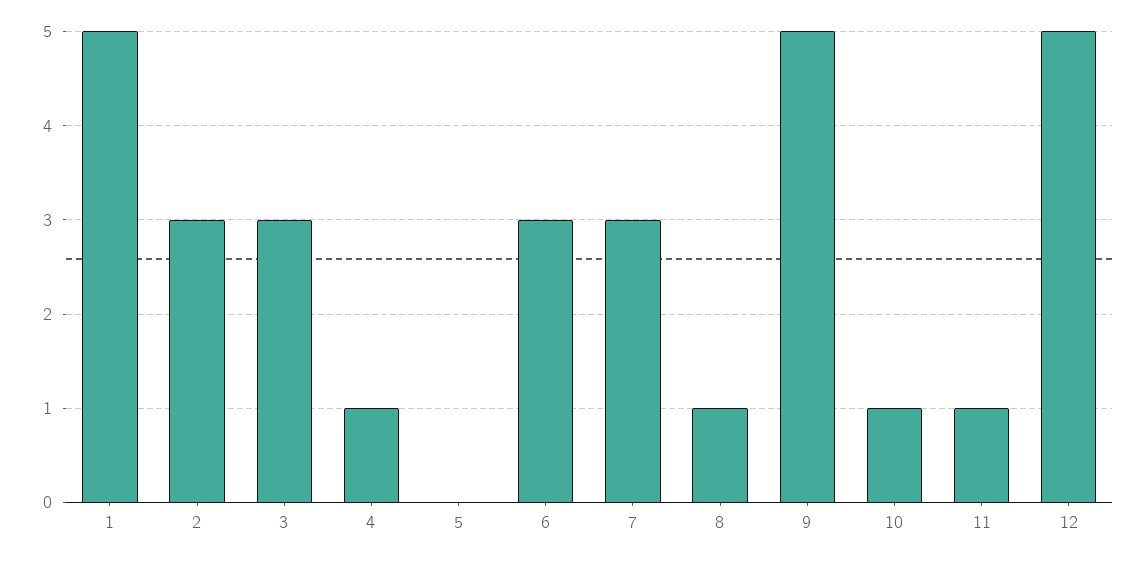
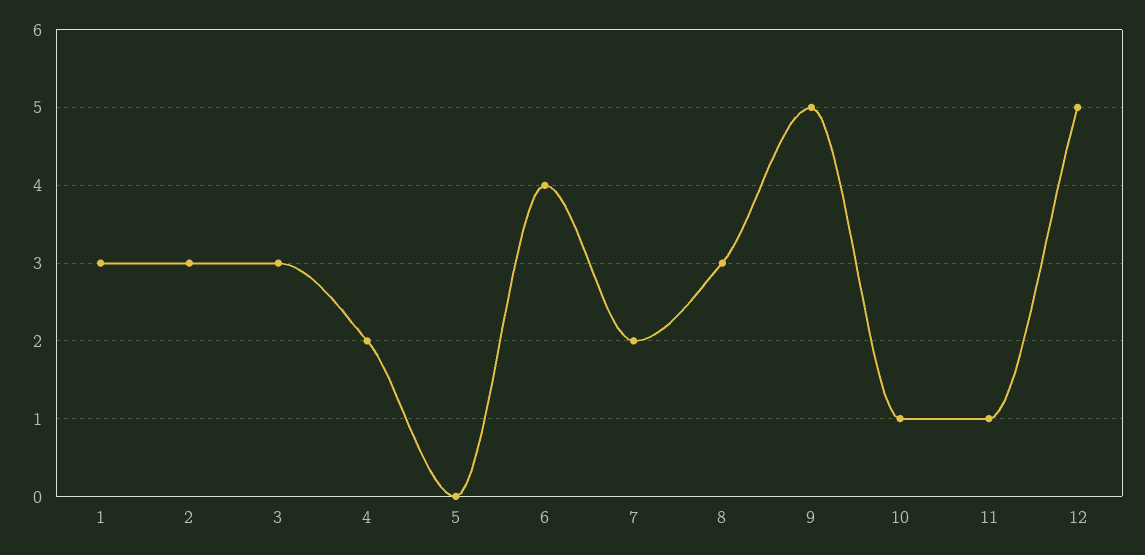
  {
-   "1": 5,
+   "1": 3,
    "2": 3,
    "3": 3,
-   "4": 1,
+   "4": 2,
    "5": 0,
-   "6": 3,
+   "6": 4,
-   "7": 3,
+   "7": 2,
-   "8": 1,
+   "8": 3,
    "9": 5,
    "10": 1,
    "11": 1,
    "12": 5
  }

